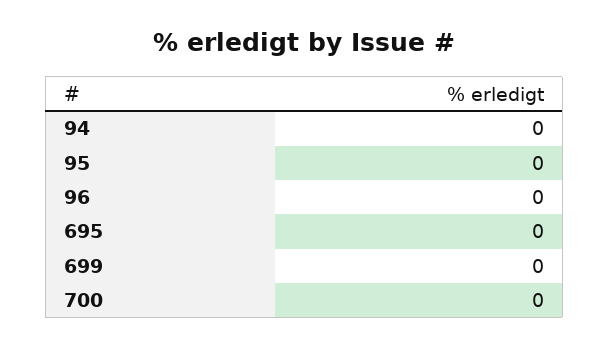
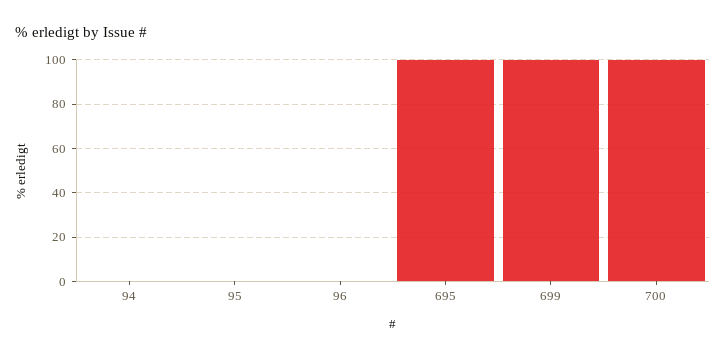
  {
    "94": 0,
    "95": 0,
    "96": 0,
-   "695": 0,
+   "695": 100,
-   "699": 0,
+   "699": 100,
-   "700": 0
+   "700": 100
  }

